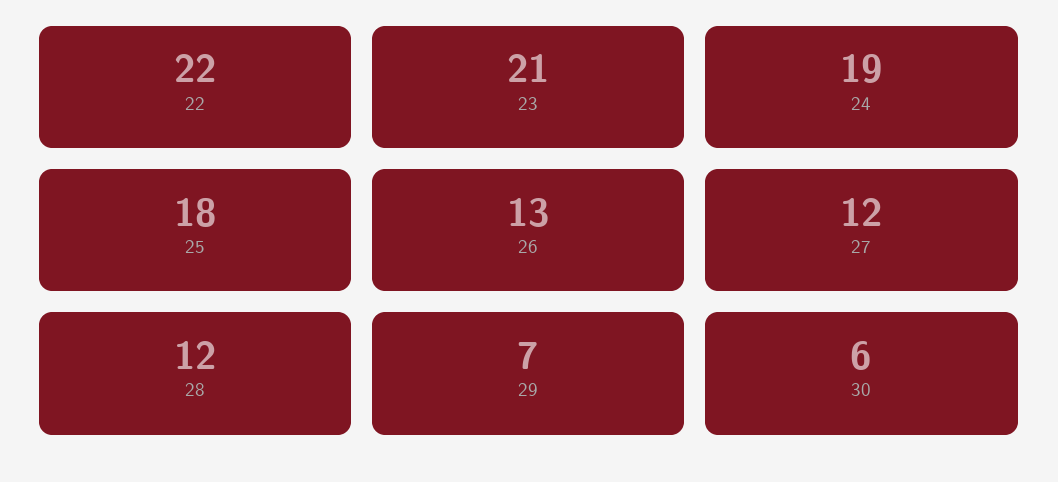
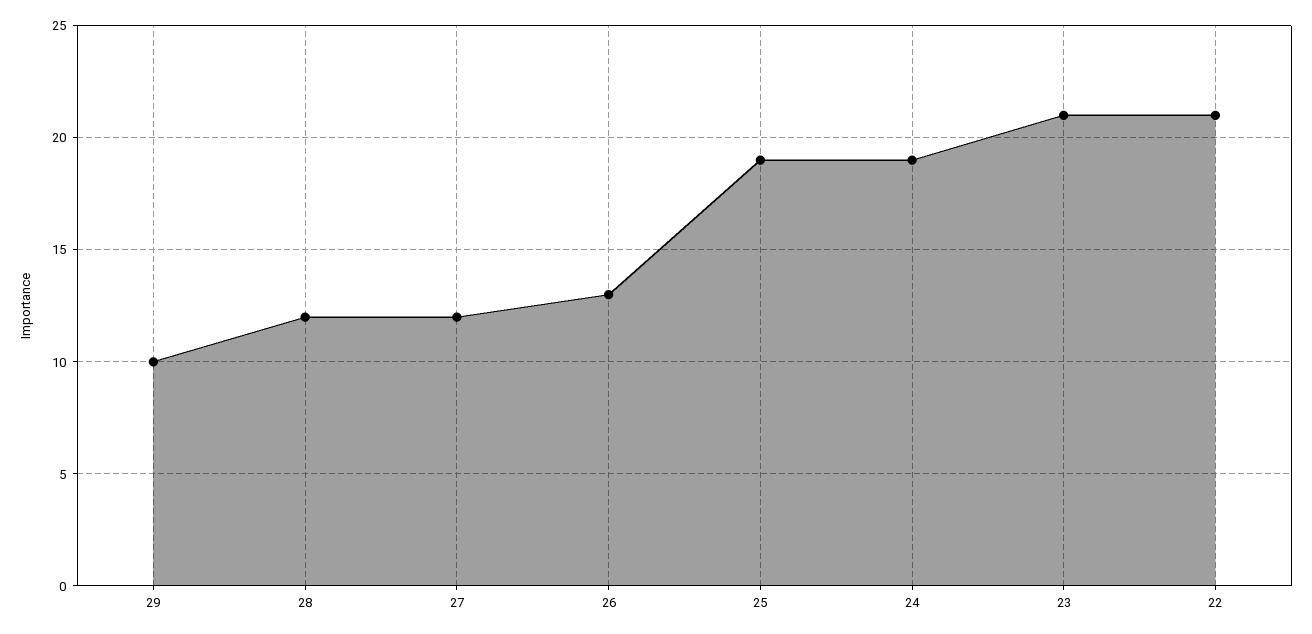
  {
-   "22": 22,
+   "22": 21,
    "23": 21,
    "24": 19,
-   "25": 18,
+   "25": 19,
    "26": 13,
    "27": 12,
    "28": 12,
-   "29": 7,
+   "29": 10
-   "30": 6
  }

